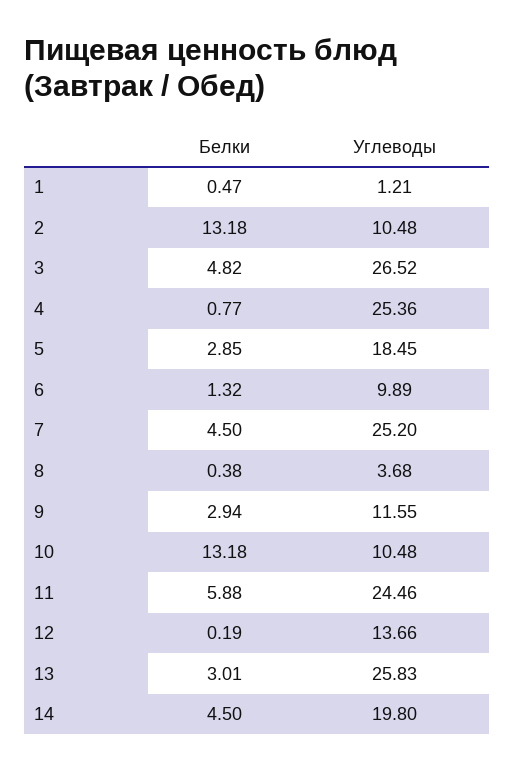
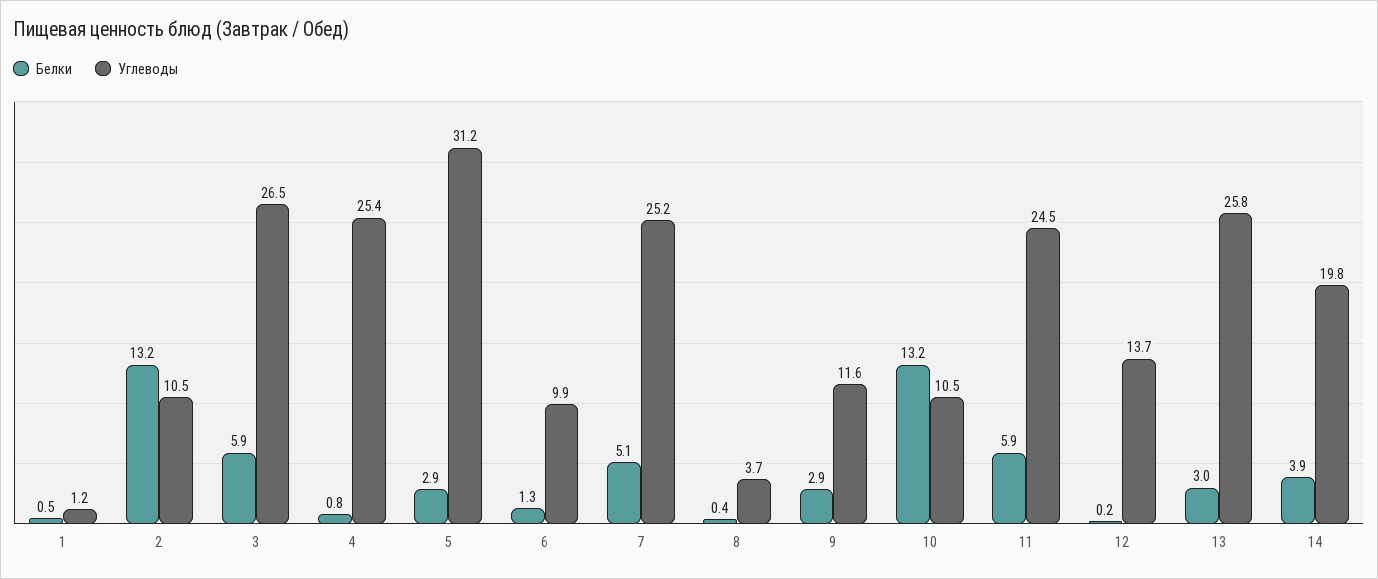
  {
    "Белки": {
      "1": 0.47,
      "2": 13.18,
-     "3": 4.82,
+     "3": 5.9,
      "4": 0.77,
      "5": 2.85,
      "6": 1.32,
-     "7": 4.5,
+     "7": 5.1,
      "8": 0.38,
      "9": 2.94,
      "10": 13.18,
      "11": 5.88,
      "12": 0.19,
      "13": 3.01,
-     "14": 4.5
+     "14": 3.9
    },
    "Углеводы": {
      "1": 1.21,
      "2": 10.48,
      "3": 26.52,
      "4": 25.36,
-     "5": 18.45,
+     "5": 31.2,
      "6": 9.89,
      "7": 25.2,
      "8": 3.68,
      "9": 11.55,
      "10": 10.48,
      "11": 24.46,
      "12": 13.66,
      "13": 25.83,
      "14": 19.8
    }
  }

